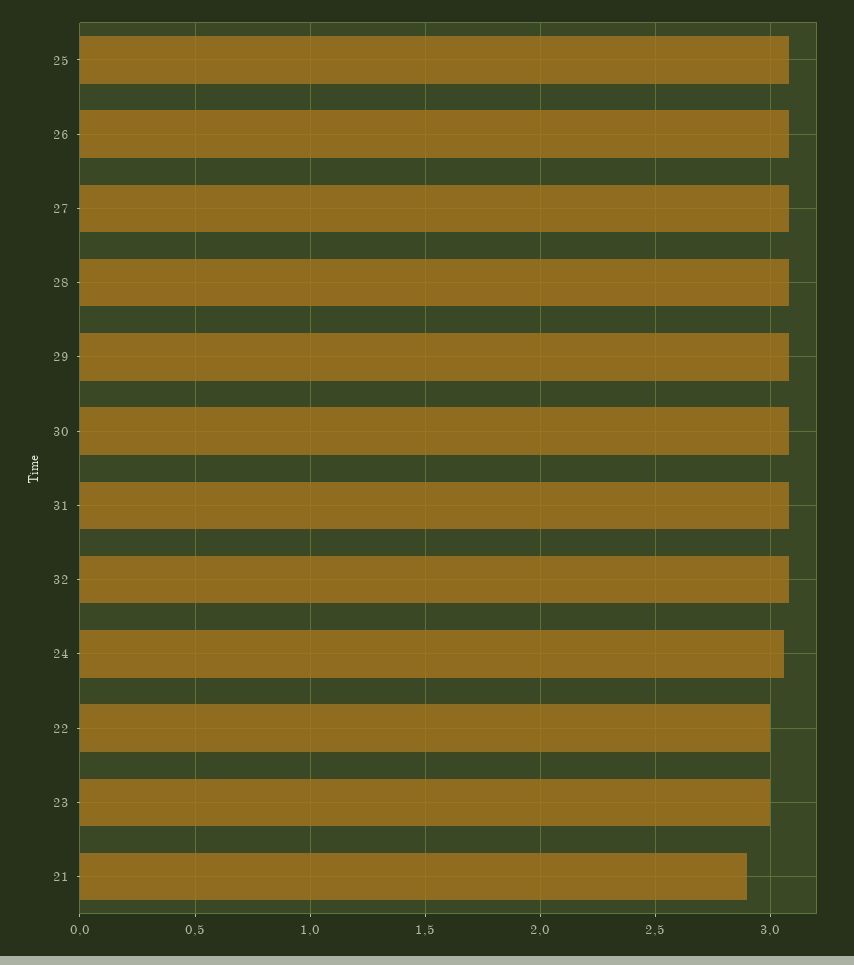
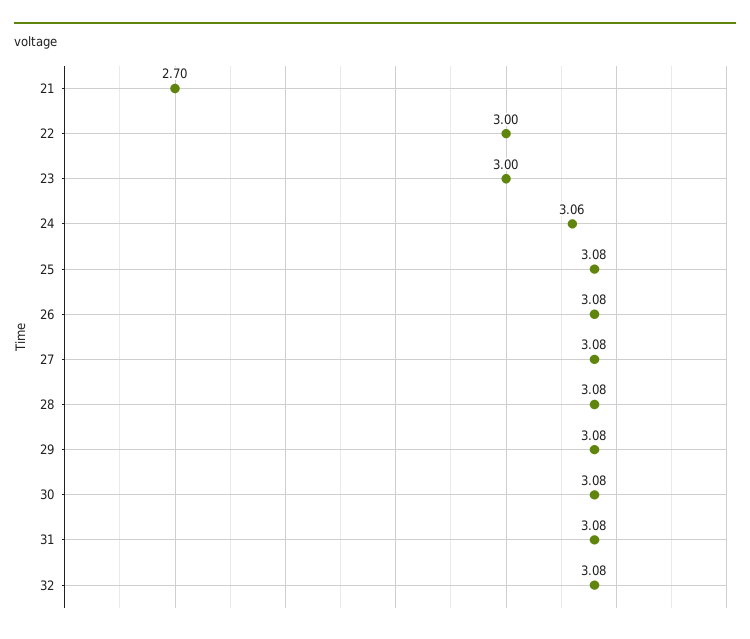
  {
    "25": 3.08,
    "26": 3.08,
    "27": 3.08,
    "28": 3.08,
    "29": 3.08,
    "30": 3.08,
    "31": 3.08,
    "32": 3.08,
    "24": 3.06,
    "22": 3,
    "23": 3,
-   "21": 2.9
+   "21": 2.7
  }

